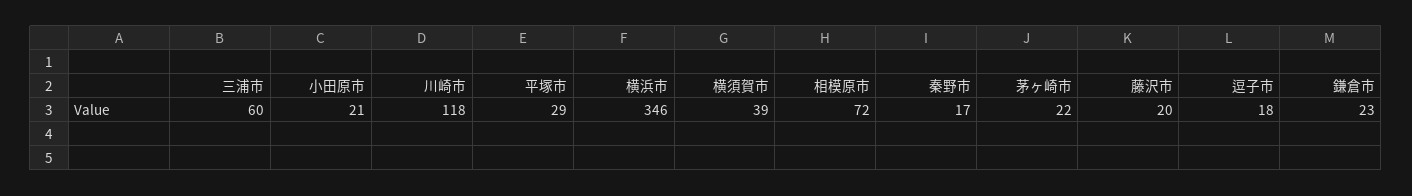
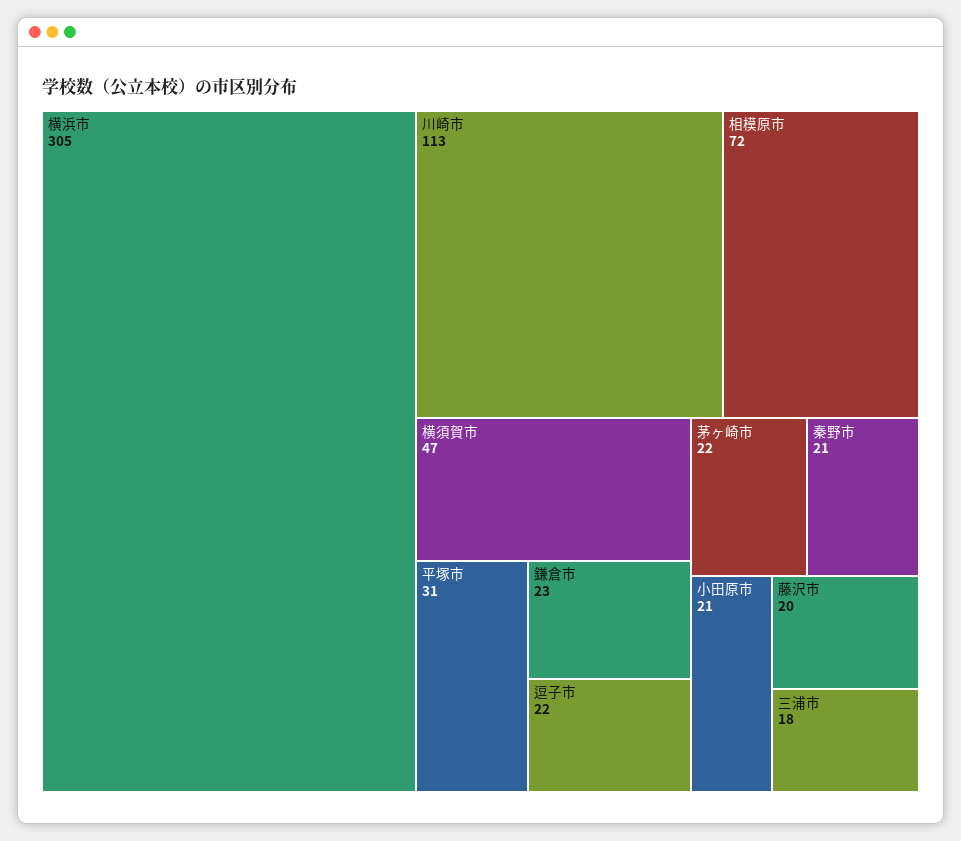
  {
-   "三浦市": 60,
+   "三浦市": 18,
    "小田原市": 21,
-   "川崎市": 118,
+   "川崎市": 113,
-   "平塚市": 29,
+   "平塚市": 31,
-   "横浜市": 346,
+   "横浜市": 305,
-   "横須賀市": 39,
+   "横須賀市": 47,
    "相模原市": 72,
-   "秦野市": 17,
+   "秦野市": 21,
    "茅ヶ崎市": 22,
    "藤沢市": 20,
-   "逗子市": 18,
+   "逗子市": 22,
    "鎌倉市": 23
  }

